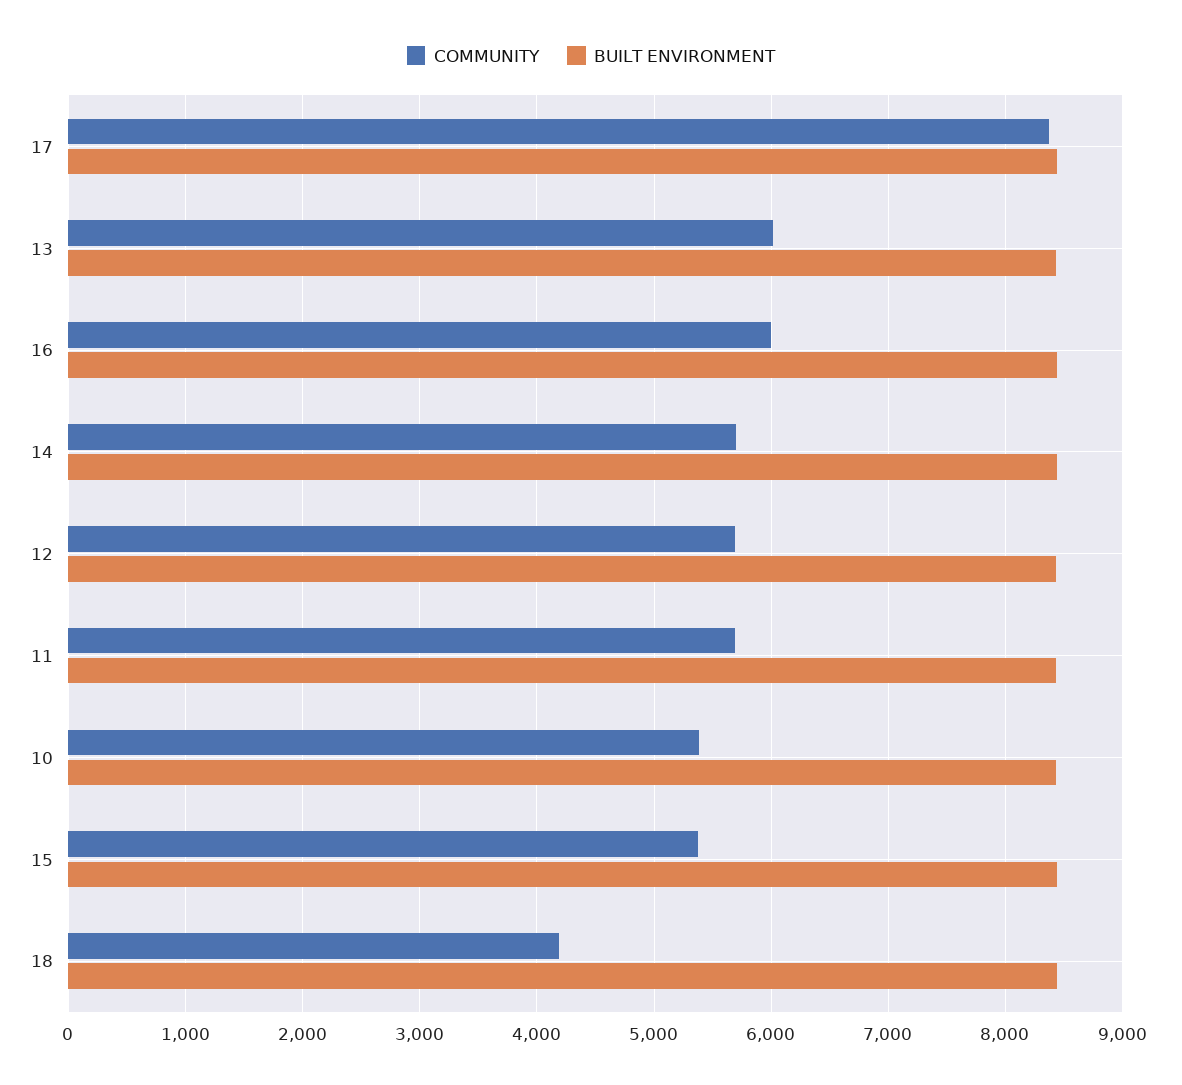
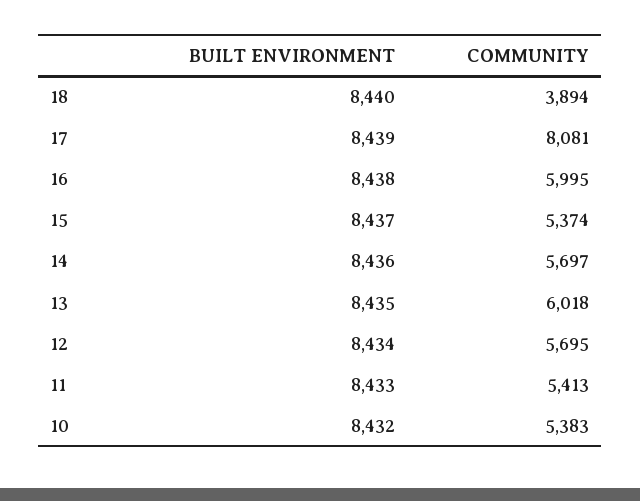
  {
    "COMMUNITY": {
-     "17": 8400,
+     "17": 8081,
      "13": 6018,
      "16": 5995,
      "14": 5697,
      "12": 5695,
-     "11": 5700,
+     "11": 5413,
      "10": 5383,
      "15": 5374,
-     "18": 4200
+     "18": 3894
    },
    "BUILT ENVIRONMENT": {
      "17": 8439,
      "13": 8435,
      "16": 8438,
      "14": 8436,
      "12": 8434,
      "11": 8433,
      "10": 8432,
      "15": 8437,
      "18": 8440
    }
  }

